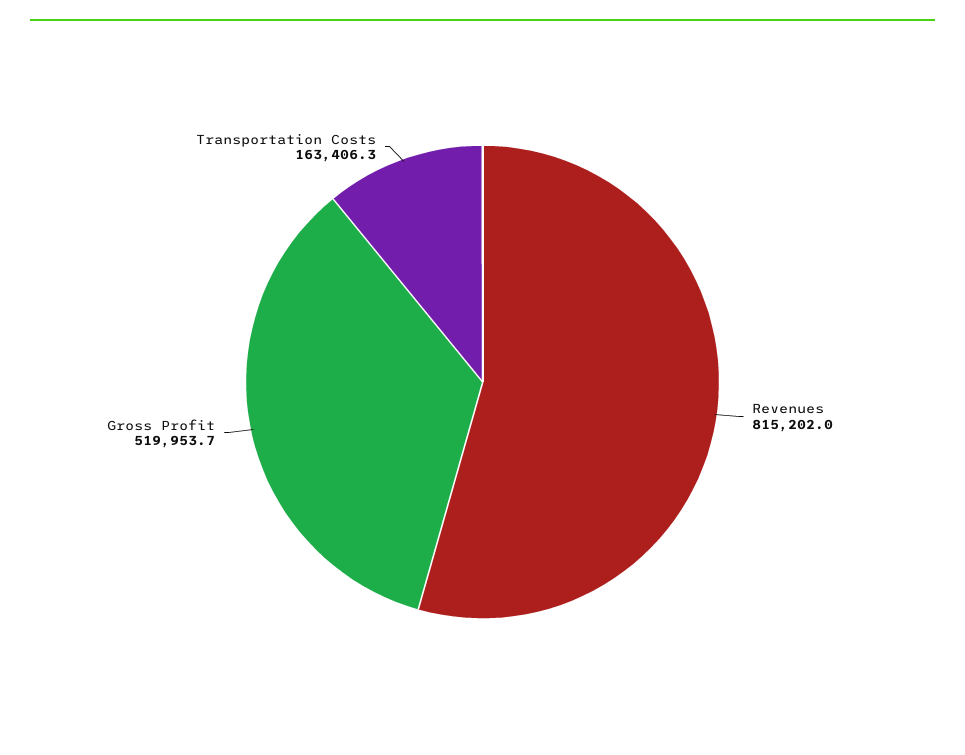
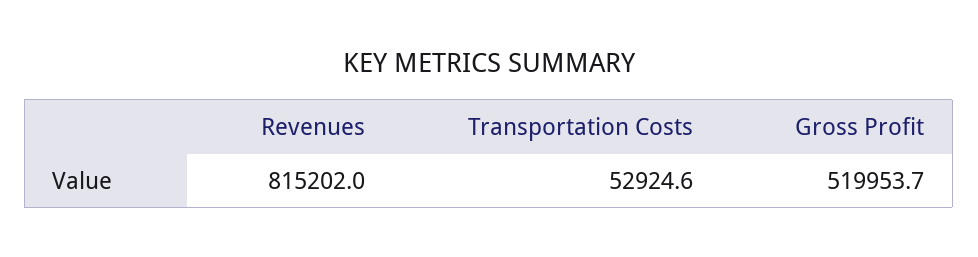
  {
    "Revenues": 815202,
    "Gross Profit": 519953.7,
-   "Transportation Costs": 163406.3
+   "Transportation Costs": 52924.6
  }

